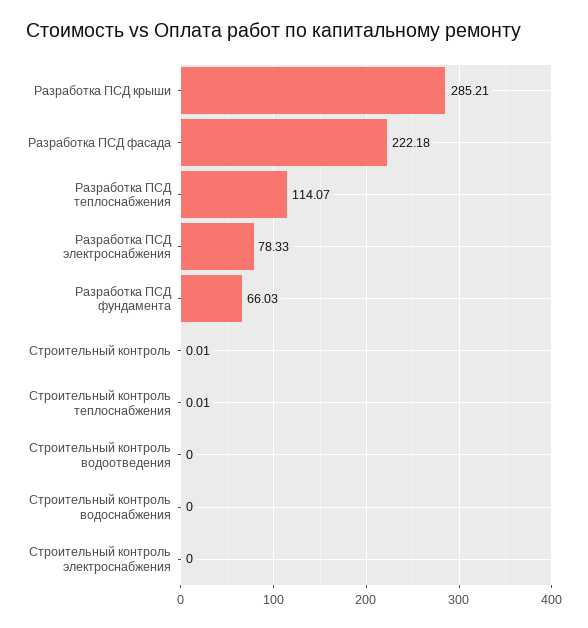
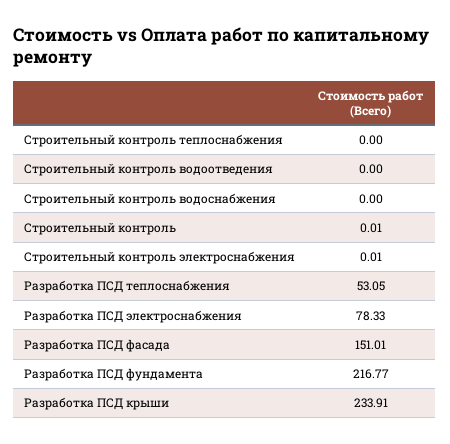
  {
-   "Разработка ПСД крыши": 285.21,
+   "Разработка ПСД крыши": 233.91,
-   "Разработка ПСД фасада": 222.18,
+   "Разработка ПСД фасада": 151.01,
-   "Разработка ПСД теплоснабжения": 114.07,
+   "Разработка ПСД теплоснабжения": 53.05,
    "Разработка ПСД электроснабжения": 78.33,
-   "Разработка ПСД фундамента": 66.03,
+   "Разработка ПСД фундамента": 216.77,
    "Строительный контроль": 0.01,
-   "Строительный контроль теплоснабжения": 0.01,
+   "Строительный контроль теплоснабжения": 0,
    "Строительный контроль водоотведения": 0,
    "Строительный контроль водоснабжения": 0,
-   "Строительный контроль электроснабжения": 0
+   "Строительный контроль электроснабжения": 0.01
  }

